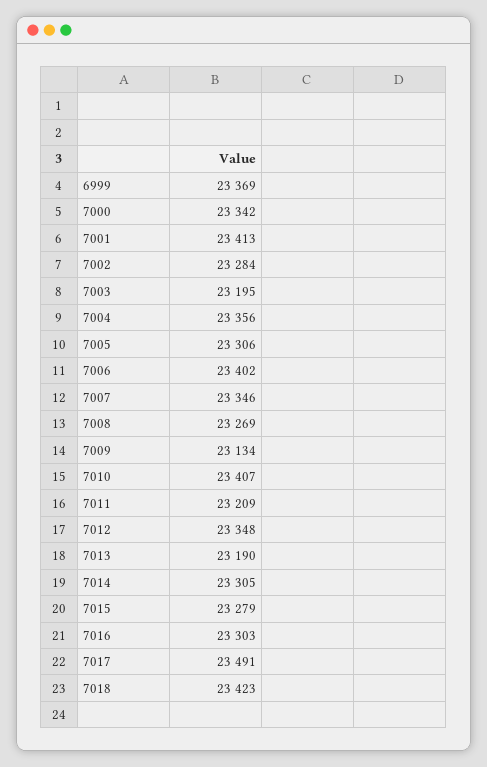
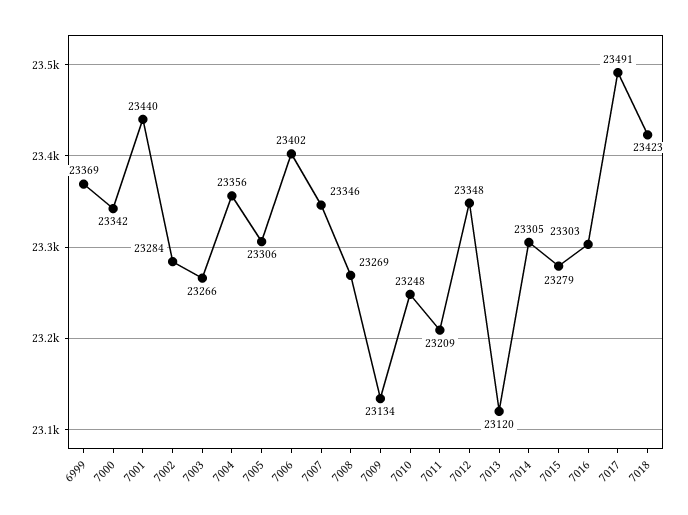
  {
    "6999": 23369,
    "7000": 23342,
-   "7001": 23413,
+   "7001": 23440,
    "7002": 23284,
-   "7003": 23195,
+   "7003": 23266,
    "7004": 23356,
    "7005": 23306,
    "7006": 23402,
    "7007": 23346,
    "7008": 23269,
    "7009": 23134,
-   "7010": 23407,
+   "7010": 23248,
    "7011": 23209,
    "7012": 23348,
-   "7013": 23190,
+   "7013": 23120,
    "7014": 23305,
    "7015": 23279,
    "7016": 23303,
    "7017": 23491,
    "7018": 23423
  }

